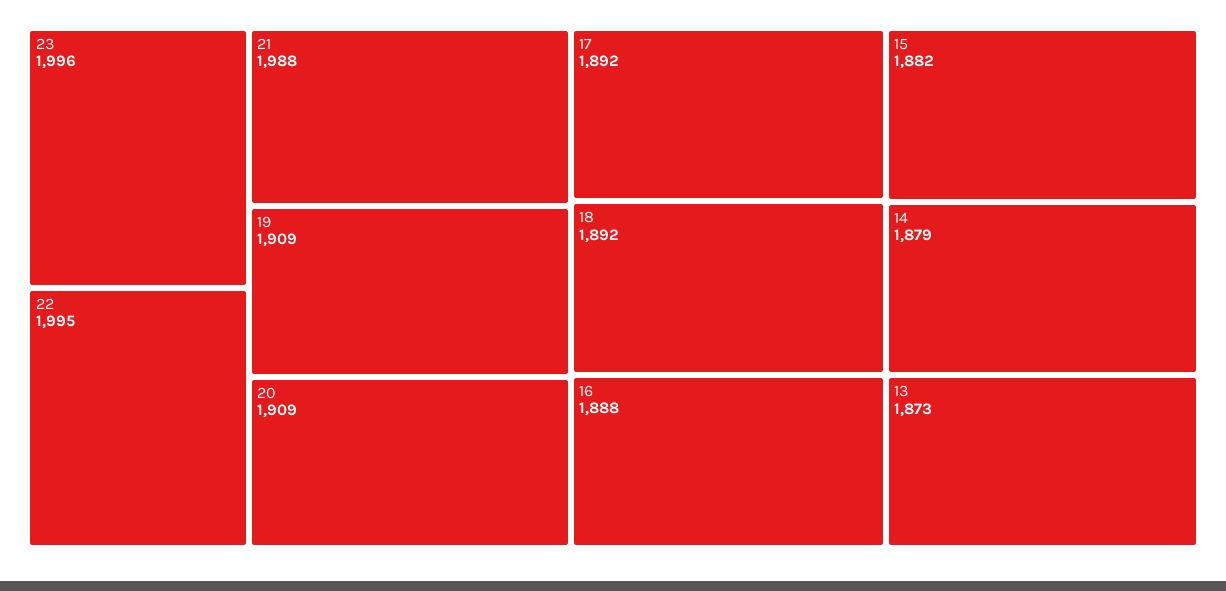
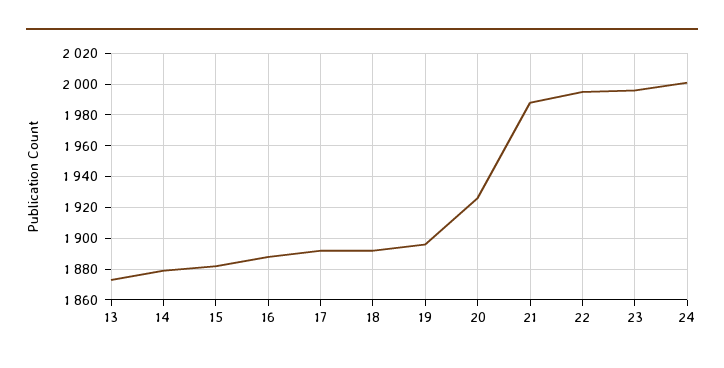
  {
    "23": 1996,
    "22": 1995,
    "21": 1988,
-   "19": 1909,
+   "19": 1895,
-   "20": 1909,
+   "20": 1925,
    "17": 1892,
    "18": 1892,
    "16": 1888,
    "15": 1882,
    "14": 1879,
-   "13": 1873
+   "13": 1873,
+   "24": 2000
  }

